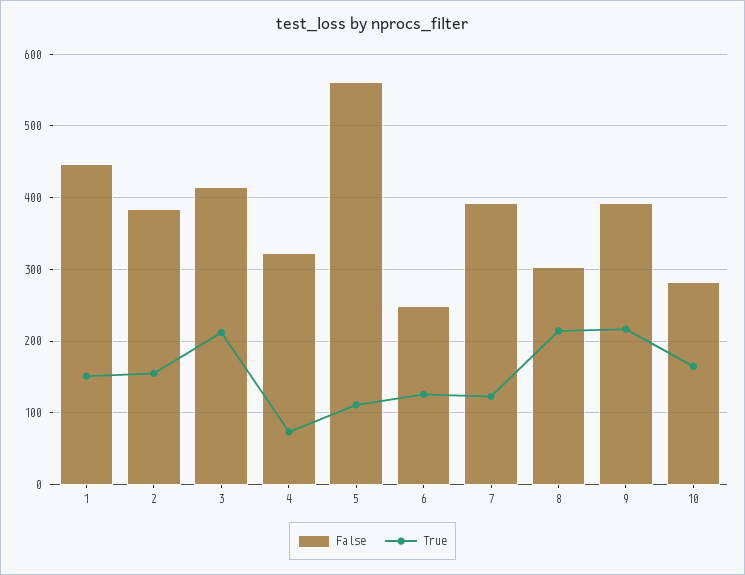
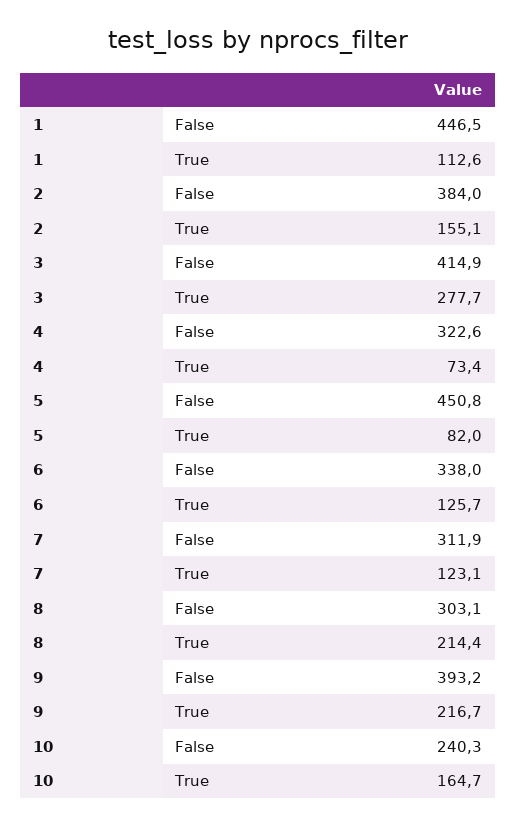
  {
    "False": {
      "1": 446.5,
      "2": 384,
      "3": 414.9,
      "4": 322.6,
-     "5": 560,
+     "5": 450.8,
-     "6": 250,
+     "6": 338,
-     "7": 390,
+     "7": 311.9,
      "8": 303.1,
      "9": 393.2,
-     "10": 280
+     "10": 240.3
    },
    "True": {
-     "1": 150,
+     "1": 112.6,
      "2": 155.1,
-     "3": 210,
+     "3": 277.7,
      "4": 73.4,
-     "5": 110,
+     "5": 82,
      "6": 125.7,
      "7": 123.1,
      "8": 214.4,
      "9": 216.7,
      "10": 164.7
    }
  }

